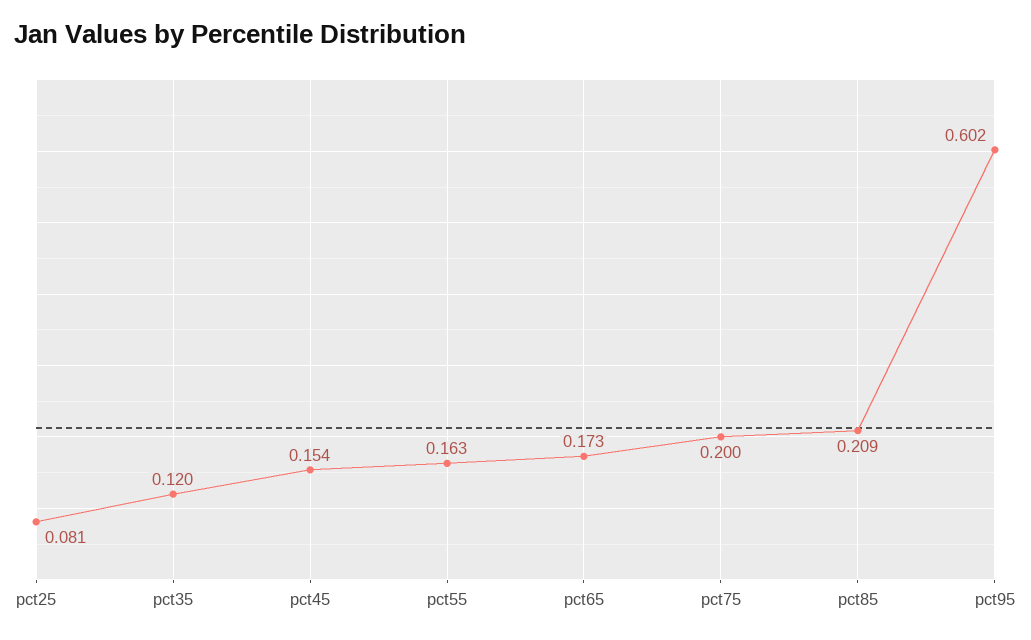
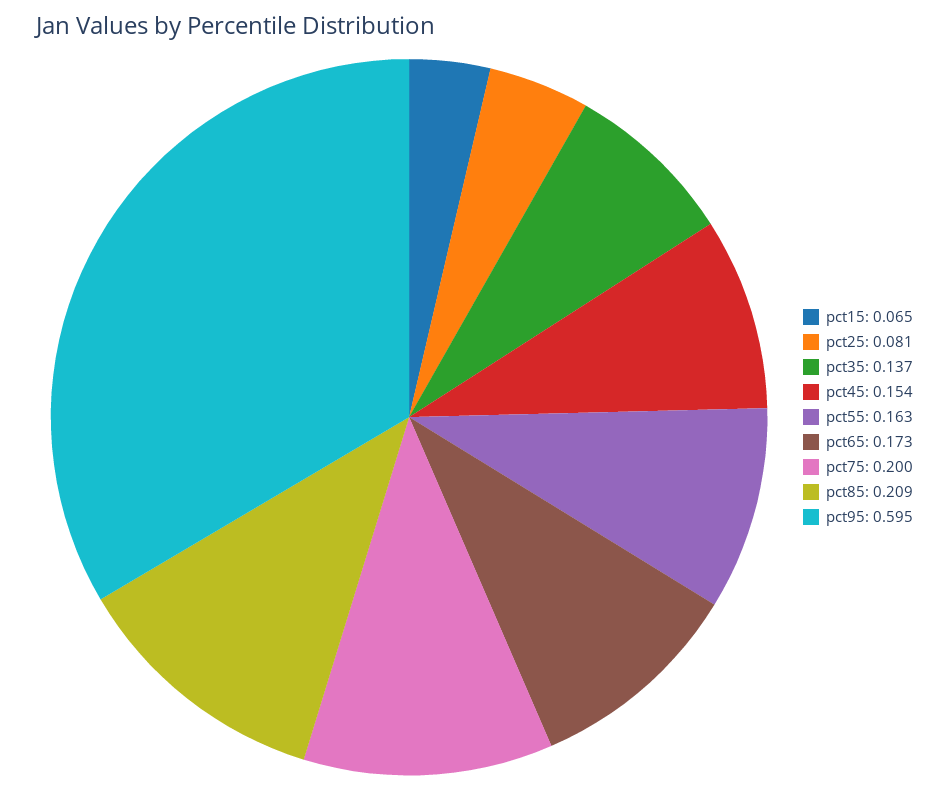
  {
    "pct25": 0.081,
-   "pct35": 0.12,
+   "pct35": 0.137,
    "pct45": 0.154,
    "pct55": 0.163,
    "pct65": 0.173,
    "pct75": 0.2,
    "pct85": 0.209,
-   "pct95": 0.602
+   "pct95": 0.595,
+   "pct15": 0.065
  }

